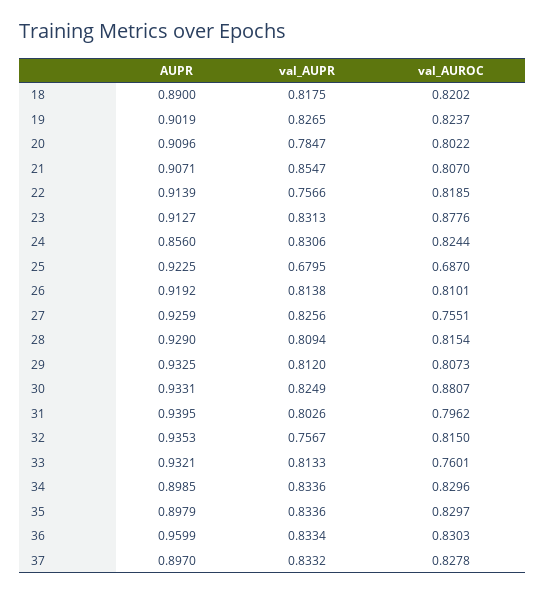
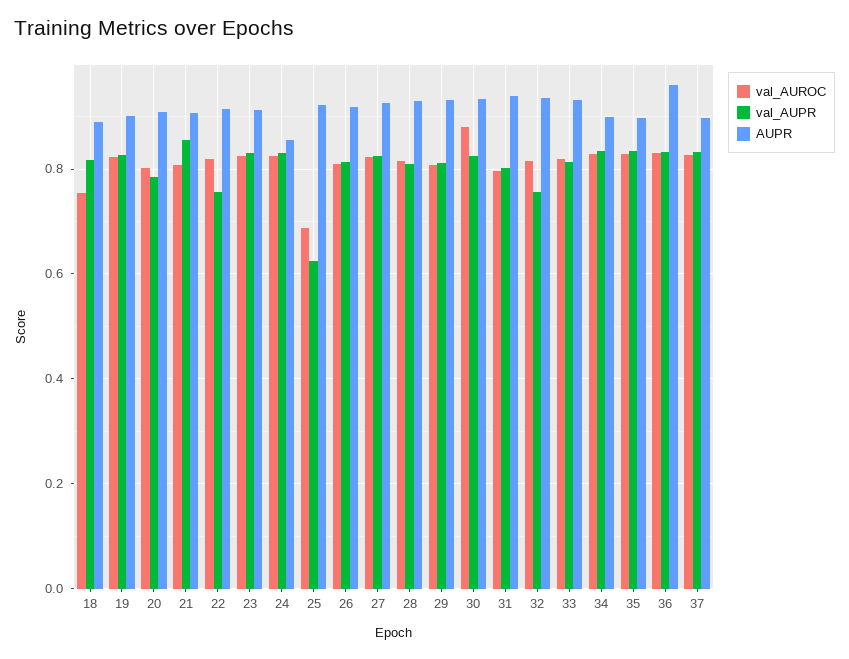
  {
    "AUPR": {
      "18": 0.89,
      "19": 0.9019,
      "20": 0.9096,
      "21": 0.9071,
      "22": 0.9139,
      "23": 0.9127,
      "24": 0.856,
      "25": 0.9225,
      "26": 0.9192,
      "27": 0.9259,
      "28": 0.929,
      "29": 0.9325,
      "30": 0.9331,
      "31": 0.9395,
      "32": 0.9353,
      "33": 0.9321,
      "34": 0.8985,
      "35": 0.8979,
      "36": 0.9599,
      "37": 0.897
    },
    "val_AUPR": {
      "18": 0.8175,
      "19": 0.8265,
      "20": 0.7847,
      "21": 0.8547,
      "22": 0.7566,
      "23": 0.8313,
      "24": 0.8306,
-     "25": 0.6795,
+     "25": 0.62,
      "26": 0.8138,
      "27": 0.8256,
      "28": 0.8094,
      "29": 0.812,
      "30": 0.8249,
      "31": 0.8026,
      "32": 0.7567,
      "33": 0.8133,
      "34": 0.8336,
      "35": 0.8336,
      "36": 0.8334,
      "37": 0.8332
    },
    "val_AUROC": {
-     "18": 0.8202,
+     "18": 0.76,
      "19": 0.8237,
      "20": 0.8022,
      "21": 0.807,
      "22": 0.8185,
-     "23": 0.8776,
+     "23": 0.82,
      "24": 0.8244,
      "25": 0.687,
      "26": 0.8101,
-     "27": 0.7551,
+     "27": 0.82,
      "28": 0.8154,
      "29": 0.8073,
      "30": 0.8807,
      "31": 0.7962,
      "32": 0.815,
-     "33": 0.7601,
+     "33": 0.82,
      "34": 0.8296,
      "35": 0.8297,
      "36": 0.8303,
      "37": 0.8278
    }
  }

